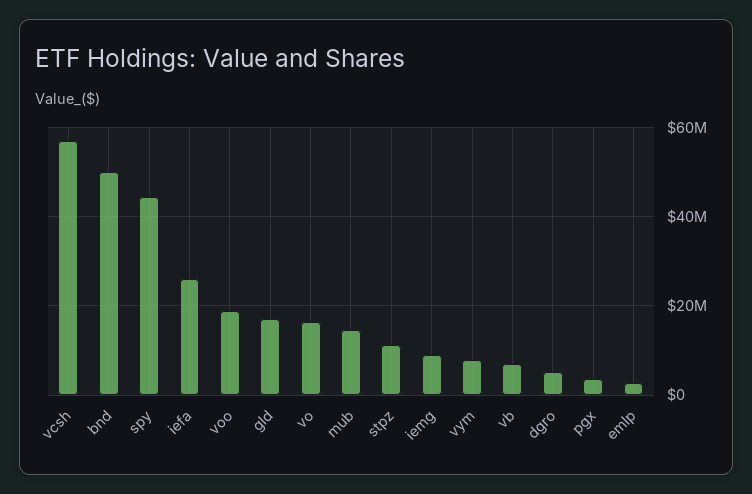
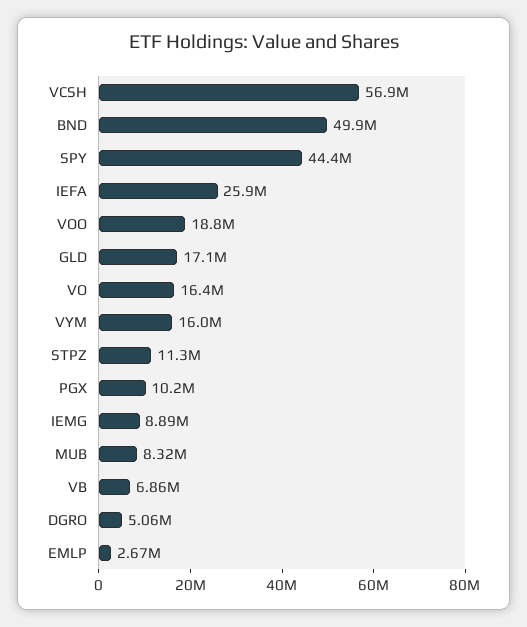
  {
    "vcsh": 56900000,
    "bnd": 49900000,
    "spy": 44400000,
    "iefa": 25900000,
    "voo": 18800000,
    "gld": 17100000,
    "vo": 16400000,
-   "mub": 14000000,
+   "mub": 8320000,
    "stpz": 11300000,
    "iemg": 8890000,
-   "vym": 8000000,
+   "vym": 16000000,
    "vb": 6860000,
    "dgro": 5060000,
-   "pgx": 4000000,
+   "pgx": 10200000,
    "emlp": 2670000
  }

